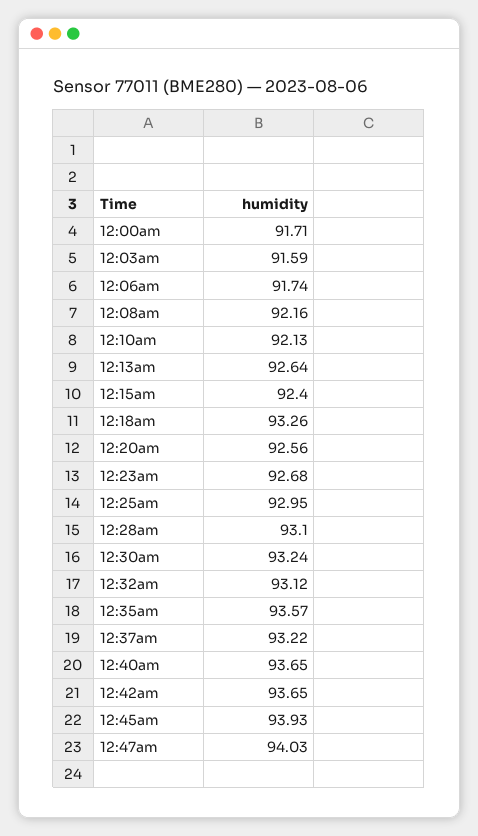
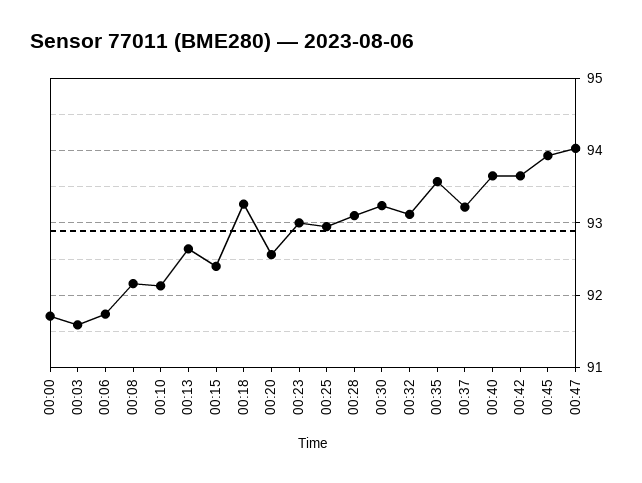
  {
    "12:00am": 91.71,
    "12:03am": 91.59,
    "12:06am": 91.74,
    "12:08am": 92.16,
    "12:10am": 92.13,
    "12:13am": 92.64,
    "12:15am": 92.4,
    "12:18am": 93.26,
    "12:20am": 92.56,
-   "12:23am": 92.68,
+   "12:23am": 93,
    "12:25am": 92.95,
    "12:28am": 93.1,
    "12:30am": 93.24,
    "12:32am": 93.12,
    "12:35am": 93.57,
    "12:37am": 93.22,
    "12:40am": 93.65,
    "12:42am": 93.65,
    "12:45am": 93.93,
    "12:47am": 94.03
  }

